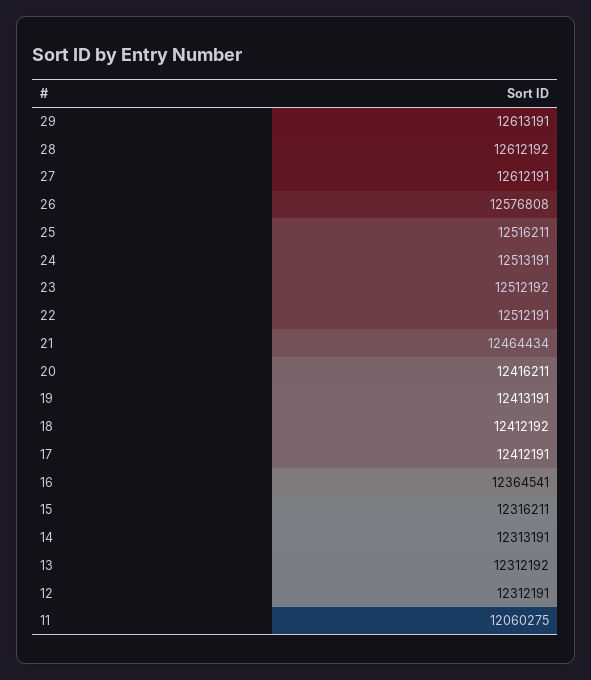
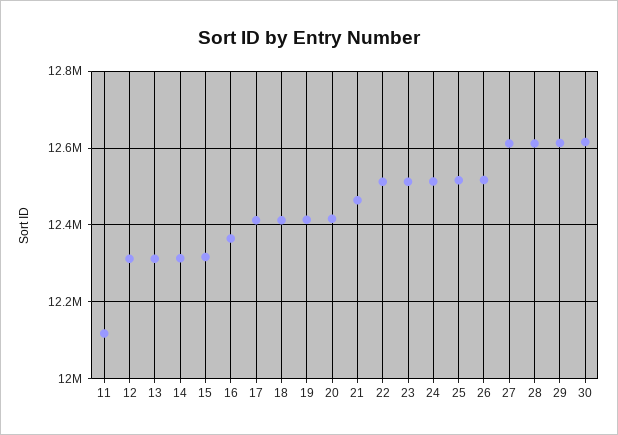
  {
    "29": 12613191,
    "28": 12612192,
    "27": 12612191,
-   "26": 12576808,
+   "26": 12520000,
    "25": 12516211,
    "24": 12513191,
    "23": 12512192,
    "22": 12512191,
    "21": 12464434,
    "20": 12416211,
    "19": 12413191,
    "18": 12412192,
    "17": 12412191,
    "16": 12364541,
    "15": 12316211,
    "14": 12313191,
    "13": 12312192,
    "12": 12312191,
-   "11": 12060275
+   "11": 12120000,
+   "30": 12620000
  }

